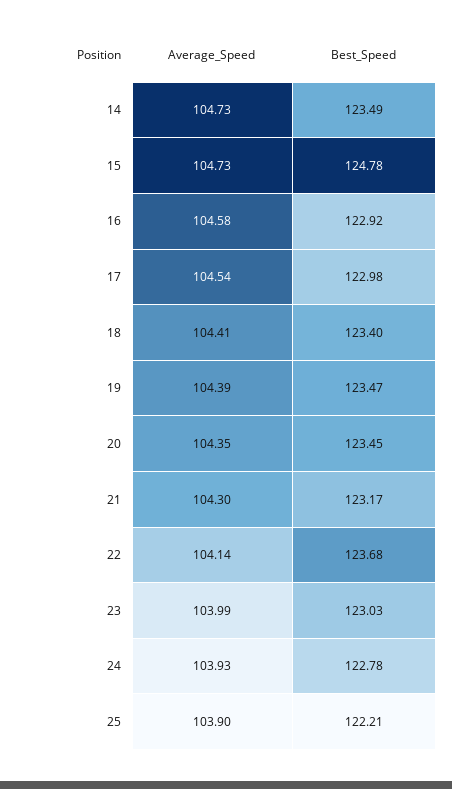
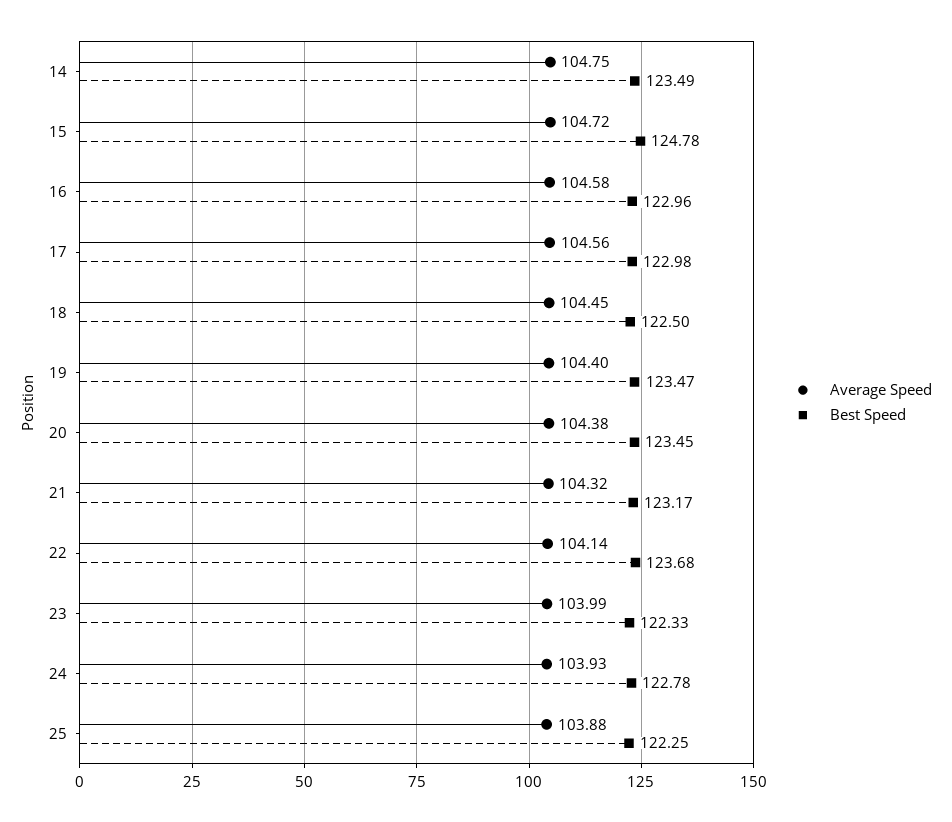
  {
    "Average_Speed": {
-     "14": 104.73,
+     "14": 104.75,
-     "15": 104.73,
+     "15": 104.72,
      "16": 104.58,
-     "17": 104.54,
+     "17": 104.56,
-     "18": 104.41,
+     "18": 104.45,
-     "19": 104.39,
+     "19": 104.4,
-     "20": 104.35,
+     "20": 104.38,
-     "21": 104.3,
+     "21": 104.32,
      "22": 104.14,
      "23": 103.99,
      "24": 103.93,
-     "25": 103.9
+     "25": 103.88
    },
    "Best_Speed": {
      "14": 123.49,
      "15": 124.78,
-     "16": 122.92,
+     "16": 122.96,
      "17": 122.98,
-     "18": 123.4,
+     "18": 122.5,
      "19": 123.47,
      "20": 123.45,
      "21": 123.17,
      "22": 123.68,
-     "23": 123.03,
+     "23": 122.33,
      "24": 122.78,
-     "25": 122.21
+     "25": 122.25
    }
  }

